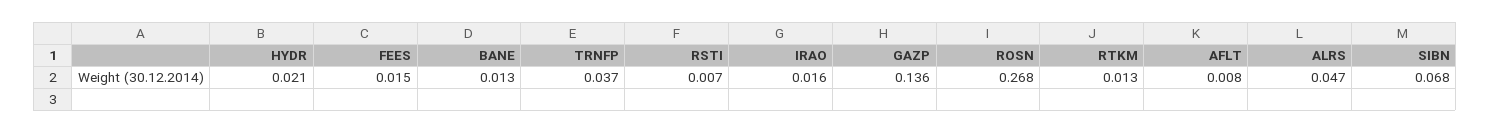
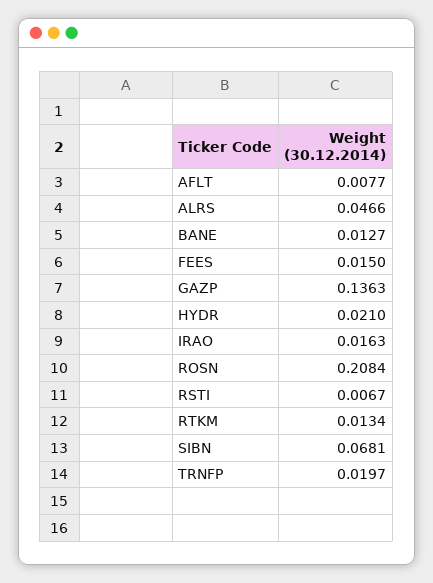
  {
    "HYDR": 0.021,
    "FEES": 0.015,
    "BANE": 0.0127,
-   "TRNFP": 0.037,
+   "TRNFP": 0.0197,
    "RSTI": 0.0067,
    "IRAO": 0.0163,
    "GAZP": 0.1363,
-   "ROSN": 0.268,
+   "ROSN": 0.2084,
    "RTKM": 0.0134,
    "AFLT": 0.0077,
    "ALRS": 0.0466,
    "SIBN": 0.0681
  }

